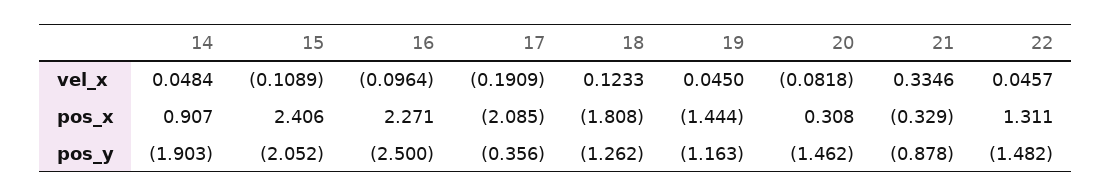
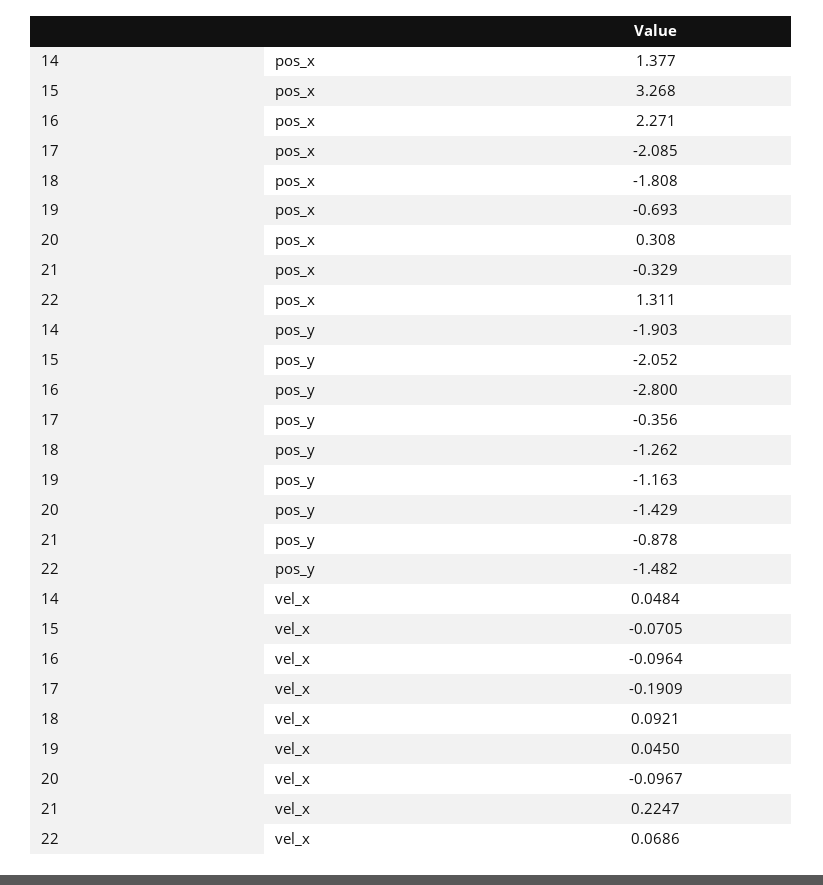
  {
    "14": {
      "vel_x": 0.0484,
-     "pos_x": 0.907,
+     "pos_x": 1.377,
      "pos_y": -1.903
    },
    "15": {
-     "vel_x": -0.1089,
+     "vel_x": -0.0705,
-     "pos_x": 2.406,
+     "pos_x": 3.268,
      "pos_y": -2.052
    },
    "16": {
      "vel_x": -0.0964,
      "pos_x": 2.271,
-     "pos_y": -2.5
+     "pos_y": -2.8
    },
    "17": {
      "vel_x": -0.1909,
      "pos_x": -2.085,
      "pos_y": -0.356
    },
    "18": {
-     "vel_x": 0.1233,
+     "vel_x": 0.0921,
      "pos_x": -1.808,
      "pos_y": -1.262
    },
    "19": {
      "vel_x": 0.045,
-     "pos_x": -1.444,
+     "pos_x": -0.693,
      "pos_y": -1.163
    },
    "20": {
-     "vel_x": -0.0818,
+     "vel_x": -0.0967,
      "pos_x": 0.308,
-     "pos_y": -1.462
+     "pos_y": -1.429
    },
    "21": {
-     "vel_x": 0.3346,
+     "vel_x": 0.2247,
      "pos_x": -0.329,
      "pos_y": -0.878
    },
    "22": {
-     "vel_x": 0.0457,
+     "vel_x": 0.0686,
      "pos_x": 1.311,
      "pos_y": -1.482
    }
  }

